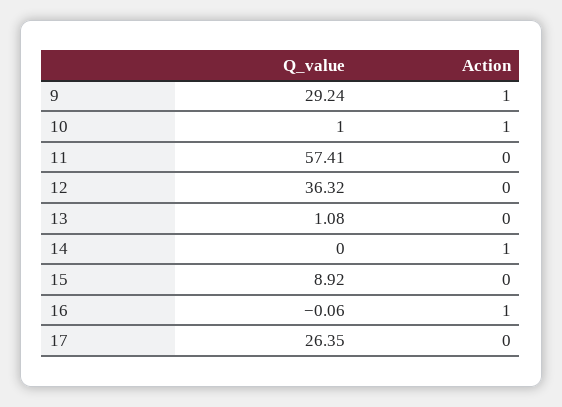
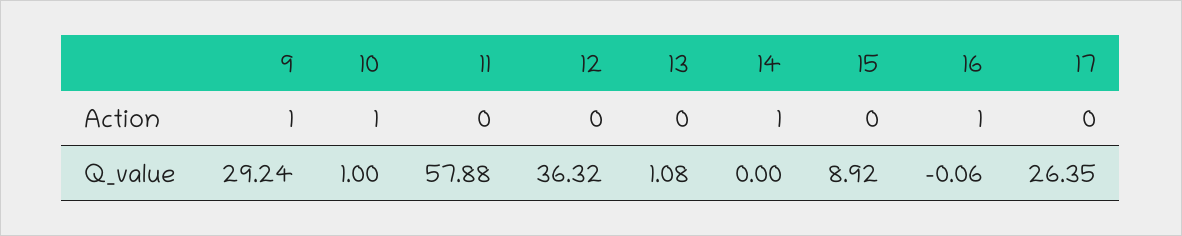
  {
    "Q_value": {
      "9": 29.24,
      "10": 1,
-     "11": 57.41,
+     "11": 57.88,
      "12": 36.32,
      "13": 1.08,
      "14": 0,
      "15": 8.92,
      "16": -0.06,
      "17": 26.35
    },
    "Action": {
      "9": 1,
      "10": 1,
      "11": 0,
      "12": 0,
      "13": 0,
      "14": 1,
      "15": 0,
      "16": 1,
      "17": 0
    }
  }

